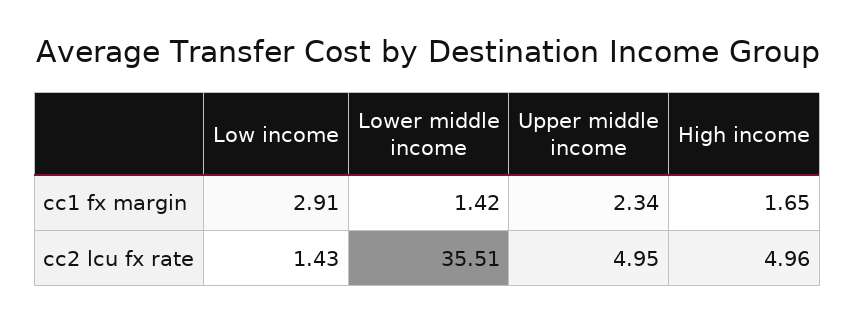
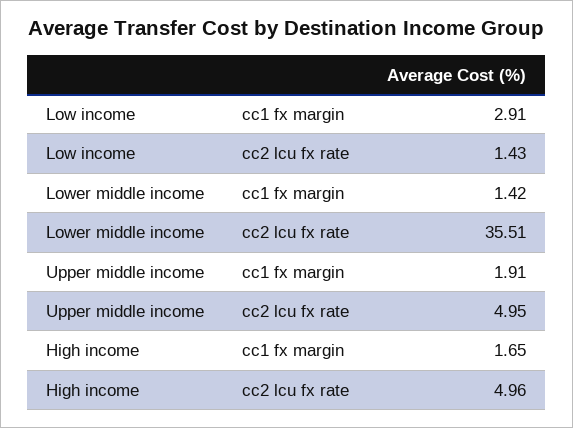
  {
    "Low income": {
      "cc1 fx margin": 2.91,
      "cc2 lcu fx rate": 1.43
    },
    "Lower middle income": {
      "cc1 fx margin": 1.42,
      "cc2 lcu fx rate": 35.51
    },
    "Upper middle income": {
-     "cc1 fx margin": 2.34,
+     "cc1 fx margin": 1.91,
      "cc2 lcu fx rate": 4.95
    },
    "High income": {
      "cc1 fx margin": 1.65,
      "cc2 lcu fx rate": 4.96
    }
  }

